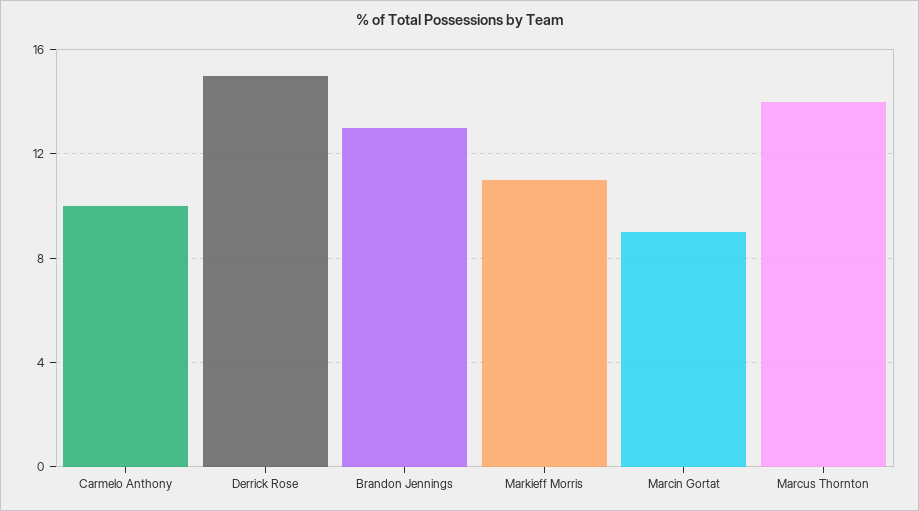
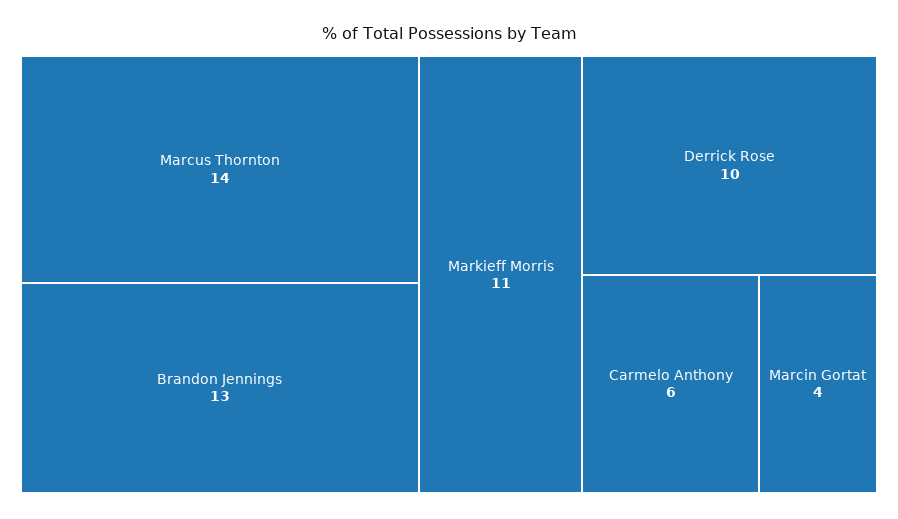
  {
-   "Carmelo Anthony": 10,
+   "Carmelo Anthony": 6,
-   "Derrick Rose": 15,
+   "Derrick Rose": 10,
    "Brandon Jennings": 13,
    "Markieff Morris": 11,
-   "Marcin Gortat": 9,
+   "Marcin Gortat": 4,
    "Marcus Thornton": 14
  }

